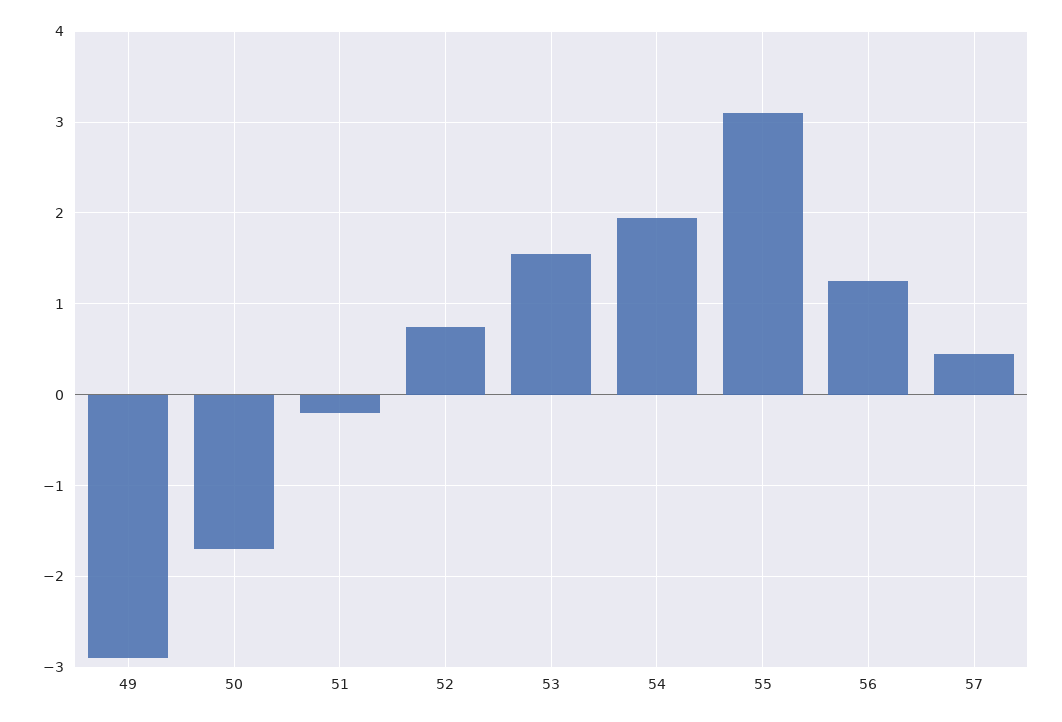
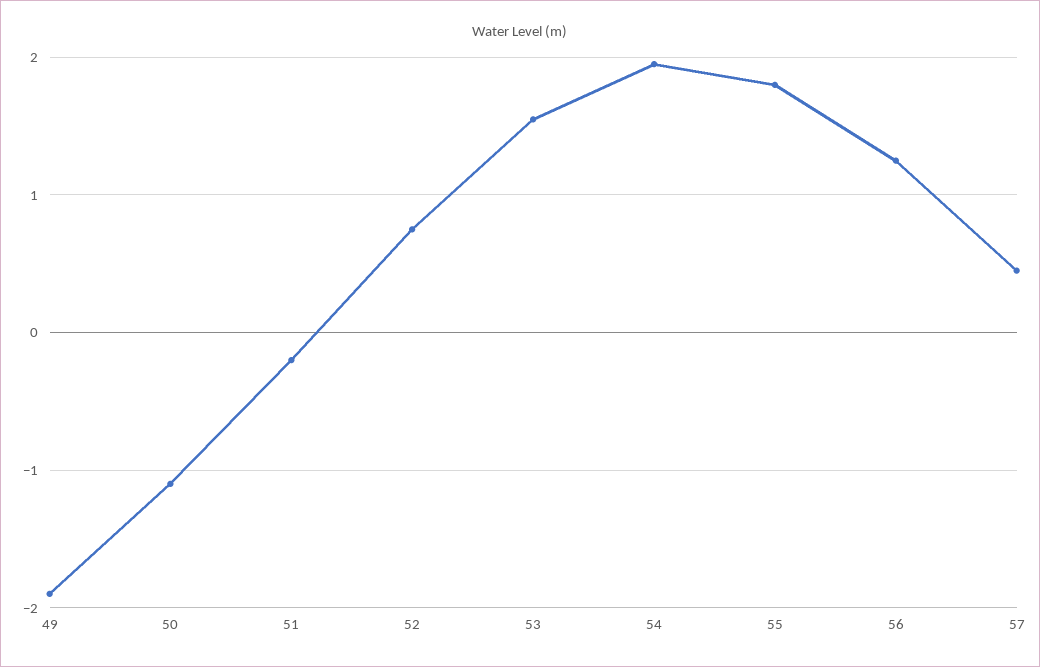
  {
-   "49": -2.9,
+   "49": -1.9,
-   "50": -1.7,
+   "50": -1.1,
    "51": -0.2,
    "52": 0.8,
    "53": 1.6,
    "54": 2,
-   "55": 3.1,
+   "55": 1.8,
    "56": 1.3,
    "57": 0.5
  }

